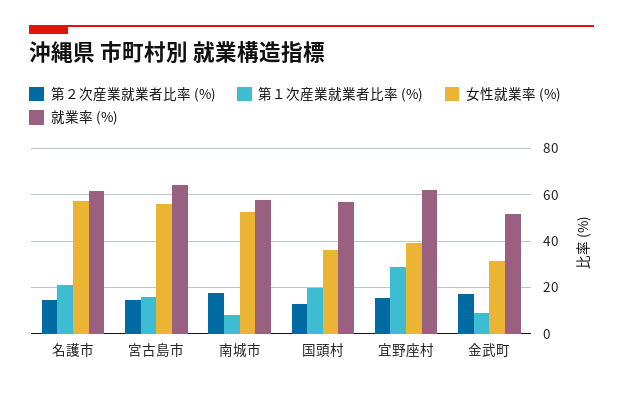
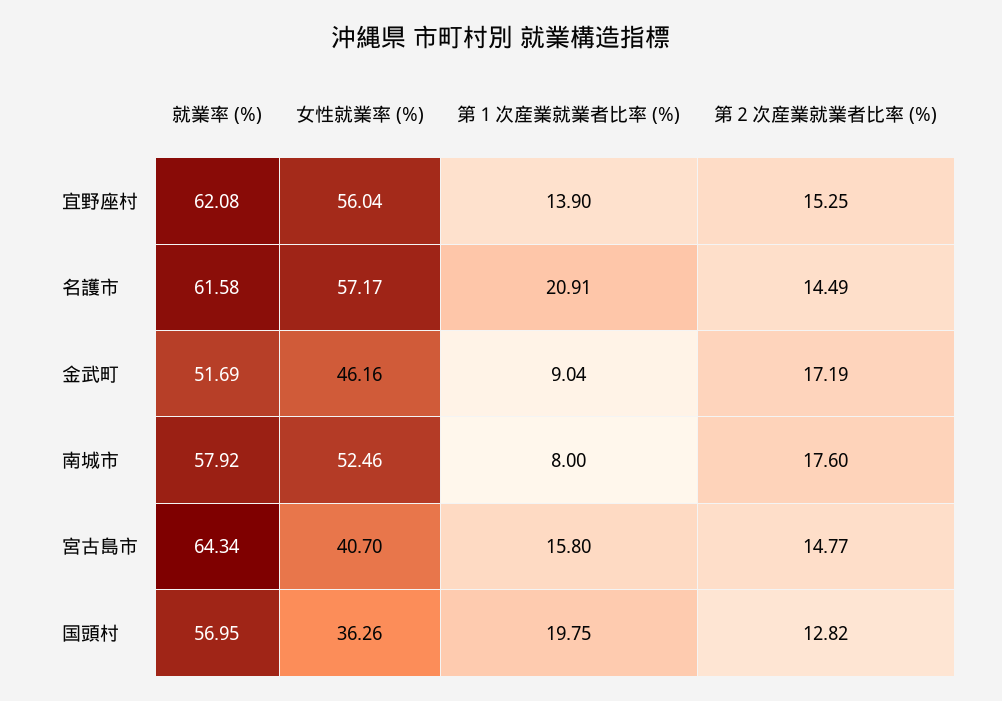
  {
    "第２次産業就業者比率 (%)": {
      "名護市": 14.49,
      "宮古島市": 14.77,
      "南城市": 17.6,
      "国頭村": 12.82,
      "宜野座村": 15.25,
      "金武町": 17.19
    },
    "第１次産業就業者比率 (%)": {
      "名護市": 20.91,
      "宮古島市": 15.8,
      "南城市": 8,
      "国頭村": 19.75,
-     "宜野座村": 30,
+     "宜野座村": 13.9,
      "金武町": 9.04
    },
    "女性就業率 (%)": {
      "名護市": 57.17,
-     "宮古島市": 55,
+     "宮古島市": 40.7,
      "南城市": 52.46,
      "国頭村": 36.26,
-     "宜野座村": 40,
+     "宜野座村": 56.04,
-     "金武町": 30
+     "金武町": 46.16
    },
    "就業率 (%)": {
      "名護市": 61.58,
      "宮古島市": 64.34,
      "南城市": 57.92,
      "国頭村": 56.95,
      "宜野座村": 62.08,
      "金武町": 51.69
    }
  }

